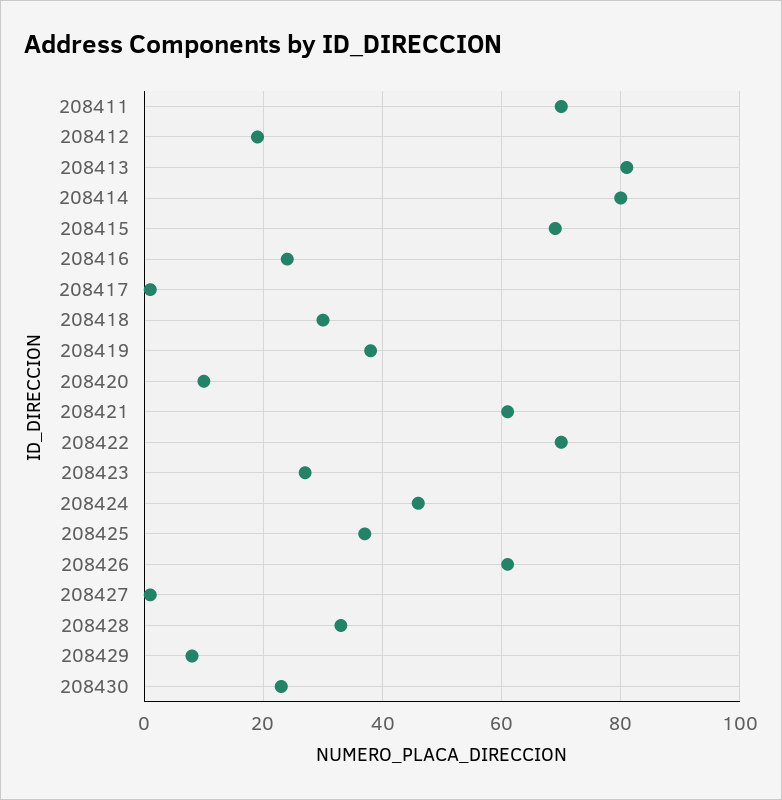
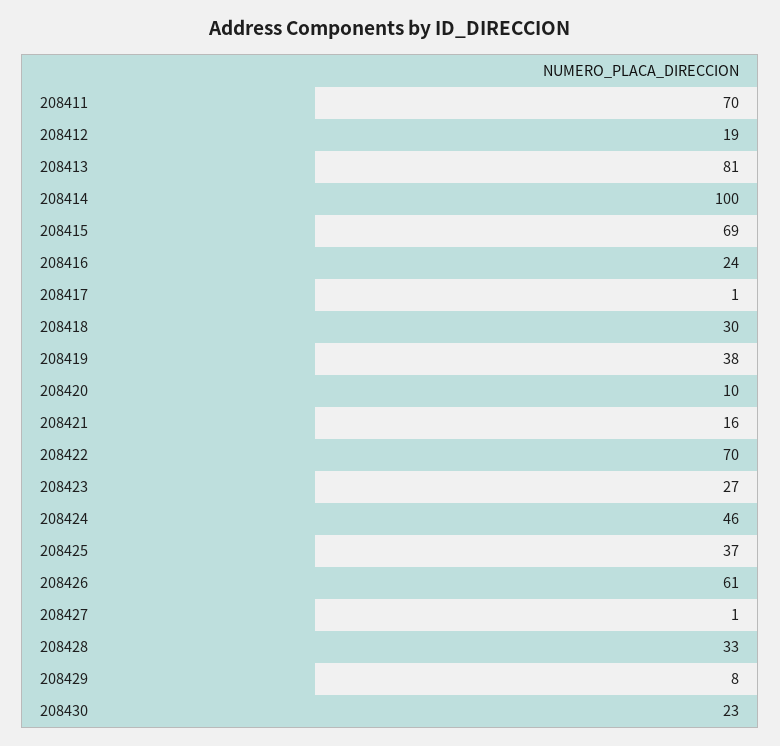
  {
    "208411": 70,
    "208412": 19,
    "208413": 81,
-   "208414": 80,
+   "208414": 100,
    "208415": 69,
    "208416": 24,
    "208417": 1,
    "208418": 30,
    "208419": 38,
    "208420": 10,
-   "208421": 60,
+   "208421": 16,
    "208422": 70,
    "208423": 27,
    "208424": 46,
    "208425": 37,
    "208426": 61,
    "208427": 1,
    "208428": 33,
    "208429": 8,
    "208430": 23
  }

